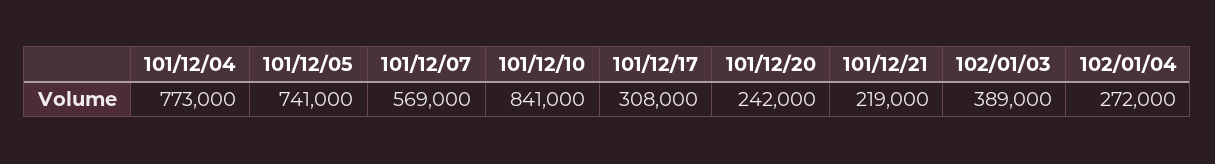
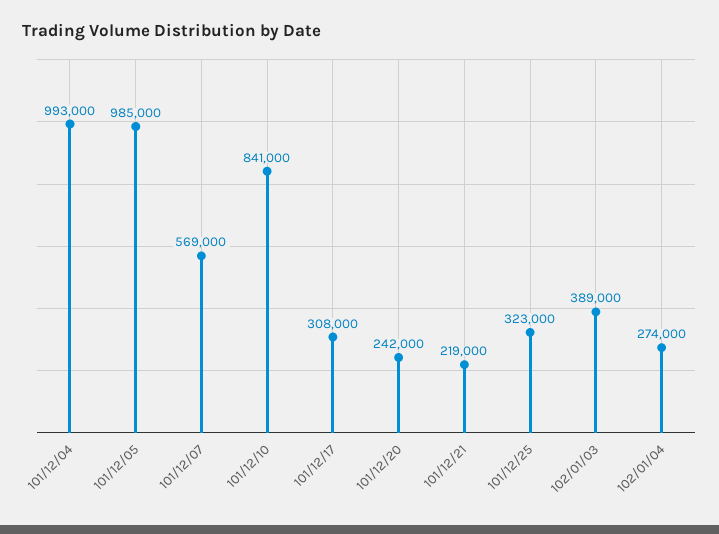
  {
-   "101/12/04": 773000,
+   "101/12/04": 993000,
-   "101/12/05": 741000,
+   "101/12/05": 985000,
    "101/12/07": 569000,
    "101/12/10": 841000,
    "101/12/17": 308000,
    "101/12/20": 242000,
    "101/12/21": 219000,
    "102/01/03": 389000,
-   "102/01/04": 272000
+   "102/01/04": 274000,
+   "101/12/25": 323000
  }

